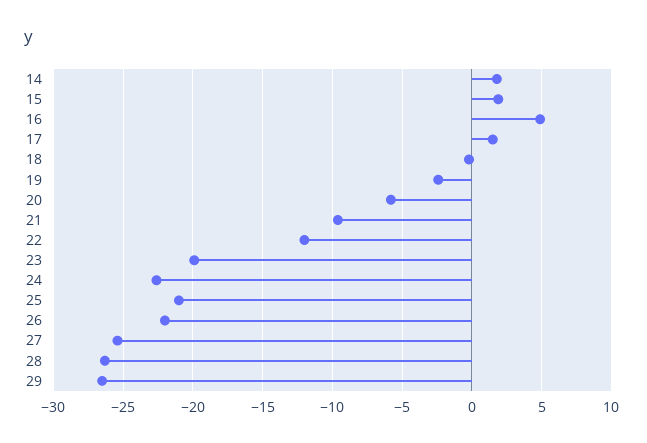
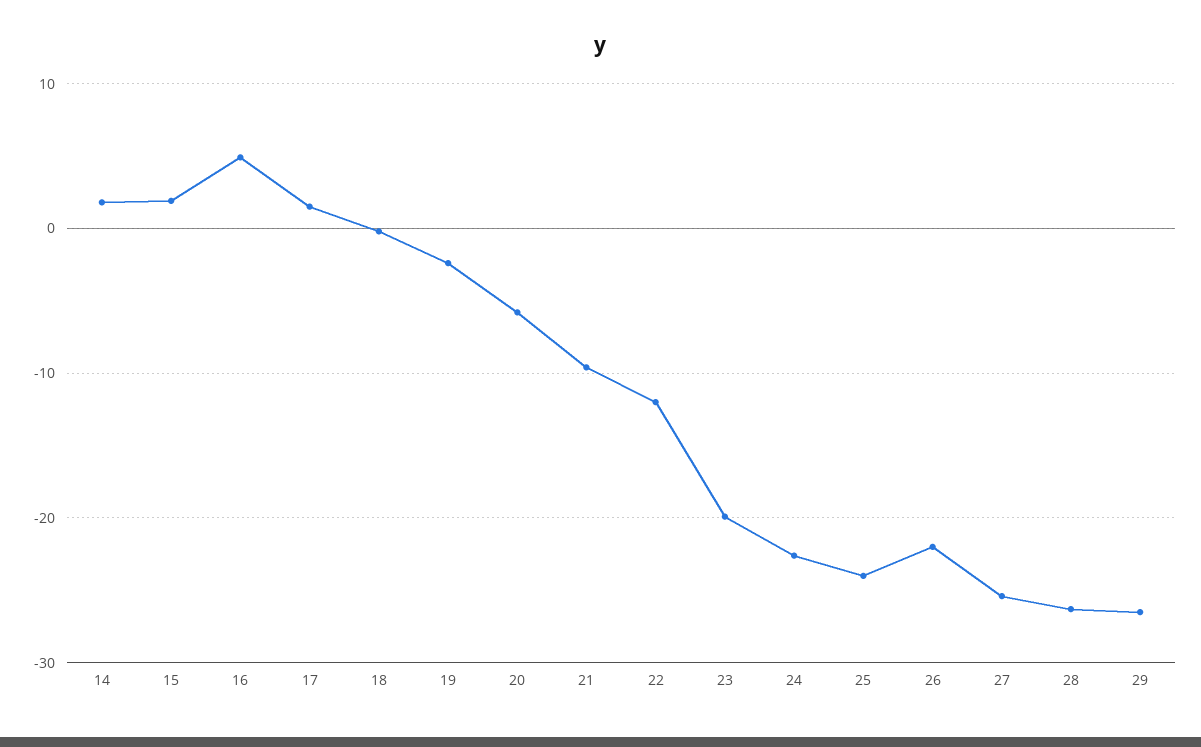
  {
    "14": 2,
    "15": 2,
    "16": 5,
    "17": 1.5,
    "18": 0,
    "19": -2.5,
    "20": -6,
    "21": -9.5,
    "22": -12,
    "23": -20,
    "24": -22.5,
-   "25": -21,
+   "25": -24,
    "26": -22,
    "27": -25.5,
    "28": -26.5,
    "29": -26.5
  }

